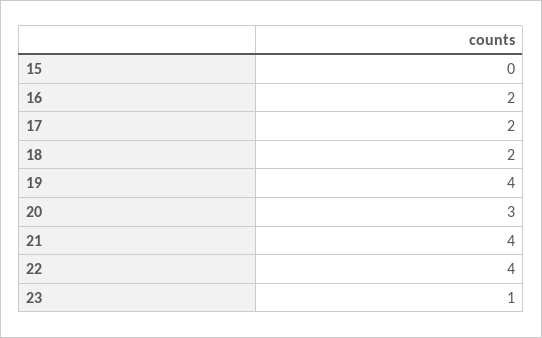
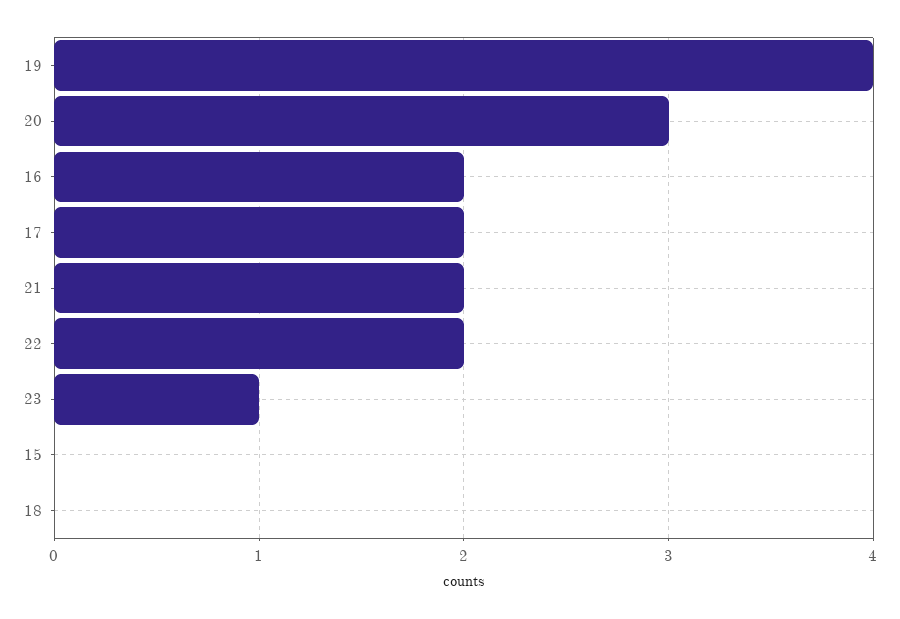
  {
    "15": 0,
    "16": 2,
    "17": 2,
-   "18": 2,
+   "18": 0,
    "19": 4,
    "20": 3,
-   "21": 4,
+   "21": 2,
-   "22": 4,
+   "22": 2,
    "23": 1
  }

